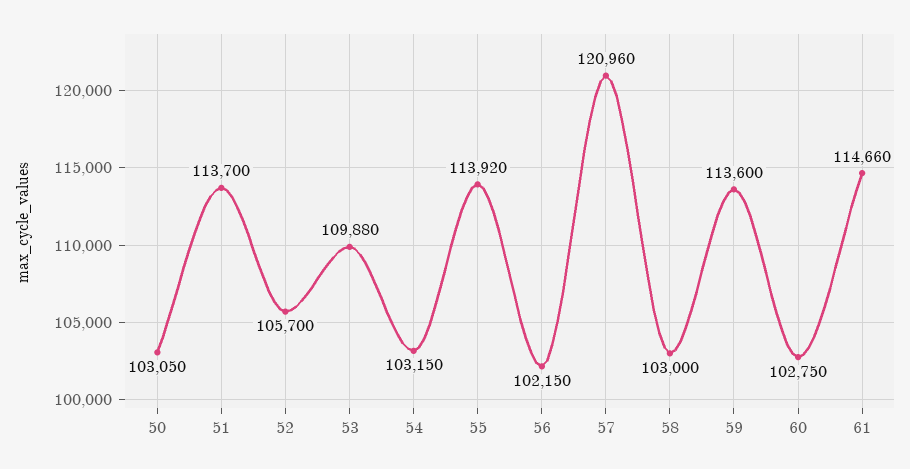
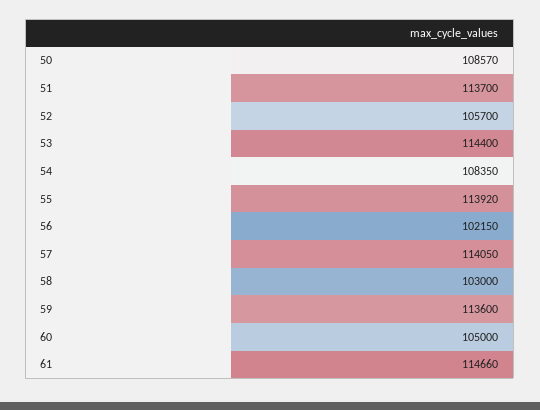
  {
-   "50": 103050,
+   "50": 108570,
    "51": 113700,
    "52": 105700,
-   "53": 109880,
+   "53": 114400,
-   "54": 103150,
+   "54": 108350,
    "55": 113920,
    "56": 102150,
-   "57": 120960,
+   "57": 114050,
    "58": 103000,
    "59": 113600,
-   "60": 102750,
+   "60": 105000,
    "61": 114660
  }

